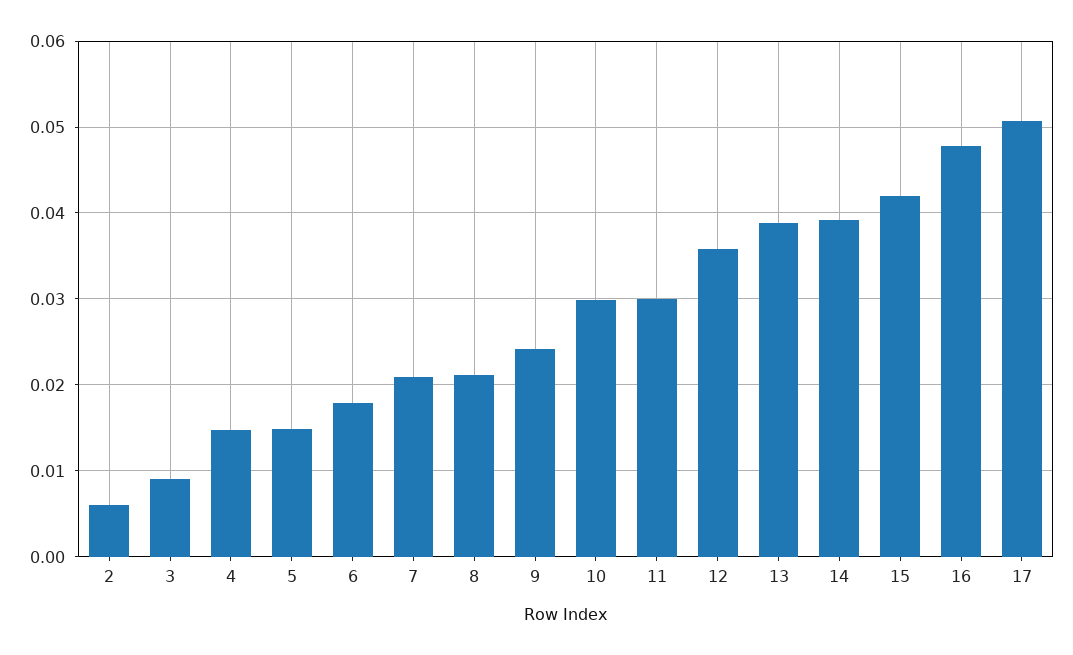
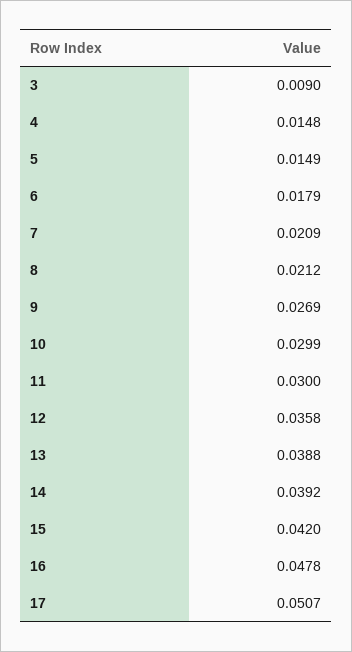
  {
-   "2": 0.006,
    "3": 0.009,
    "4": 0.0148,
    "5": 0.0149,
    "6": 0.0179,
    "7": 0.0209,
    "8": 0.0212,
-   "9": 0.024,
+   "9": 0.0269,
    "10": 0.0299,
    "11": 0.03,
    "12": 0.0358,
    "13": 0.0388,
    "14": 0.0392,
    "15": 0.042,
    "16": 0.0478,
    "17": 0.0507
  }

